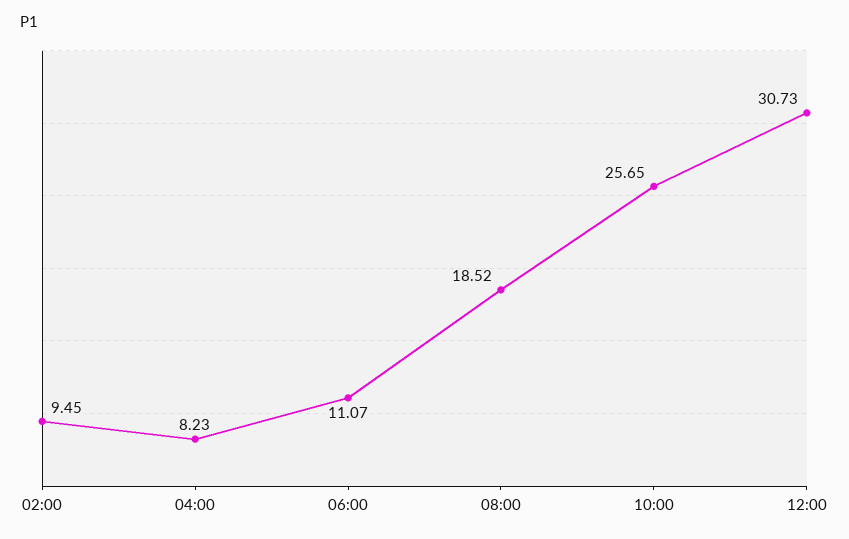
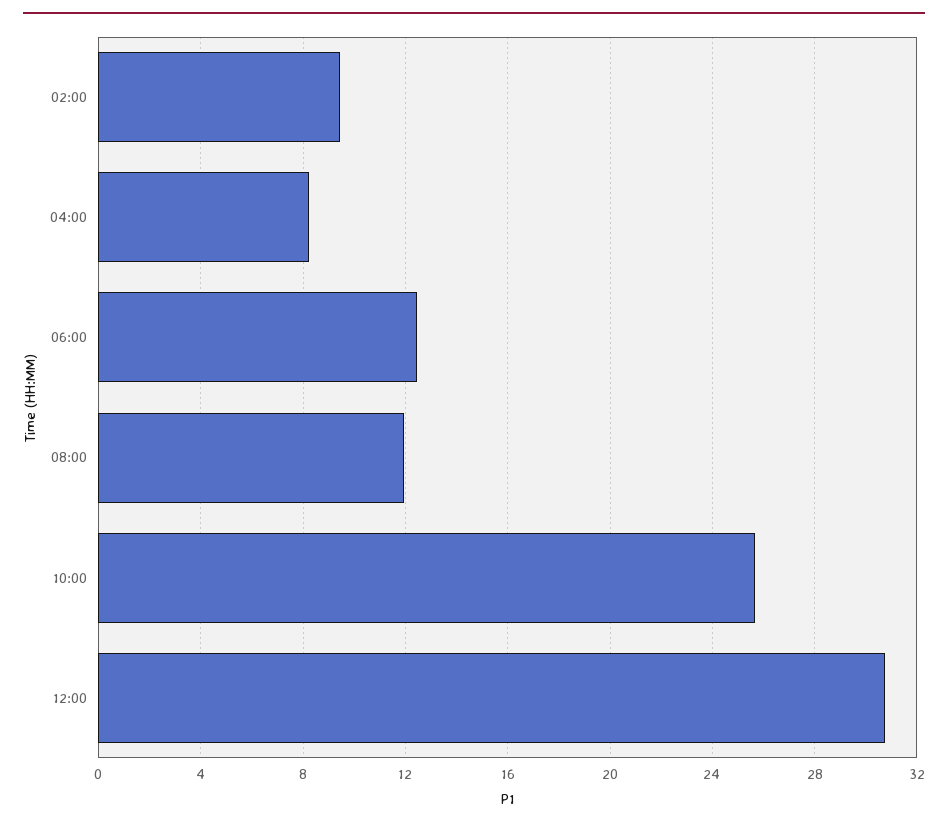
  {
    "02:00": 9.45,
    "04:00": 8.23,
-   "06:00": 11.07,
+   "06:00": 12.5,
-   "08:00": 18.52,
+   "08:00": 12,
    "10:00": 25.65,
    "12:00": 30.73
  }

